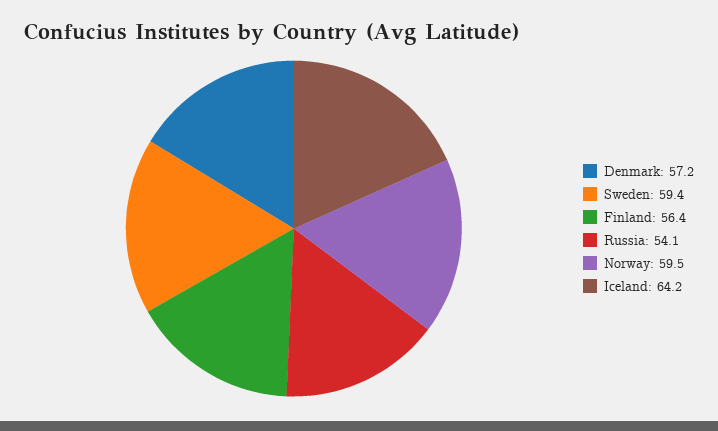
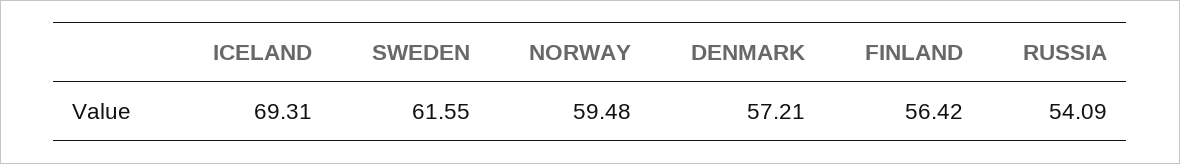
  {
    "Denmark": 57.21,
-   "Sweden": 59.4,
+   "Sweden": 61.55,
    "Finland": 56.42,
    "Russia": 54.09,
    "Norway": 59.48,
-   "Iceland": 64.2
+   "Iceland": 69.31
  }

